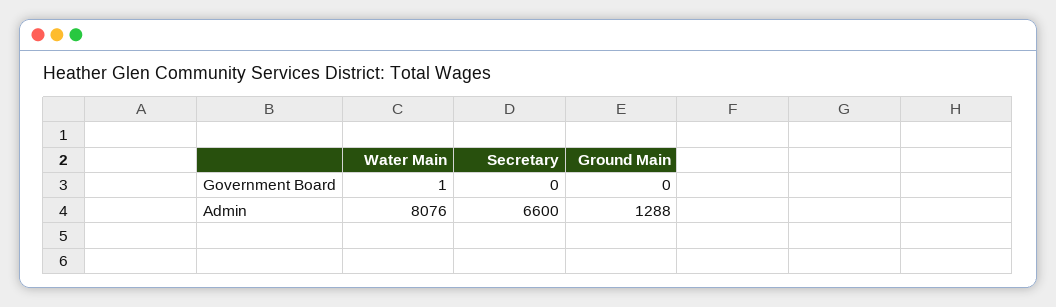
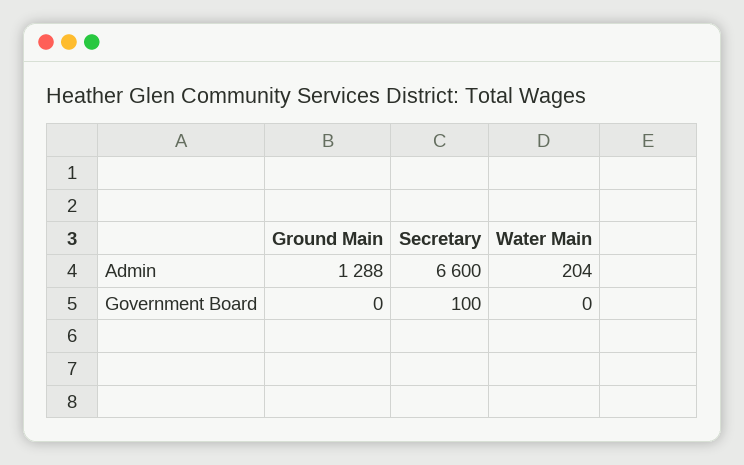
  {
    "Water Main": {
-     "Government Board": 1,
+     "Government Board": 0,
-     "Admin": 8076
+     "Admin": 204
    },
    "Secretary": {
-     "Government Board": 0,
+     "Government Board": 100,
      "Admin": 6600
    },
    "Ground Main": {
      "Government Board": 0,
      "Admin": 1288
    }
  }

